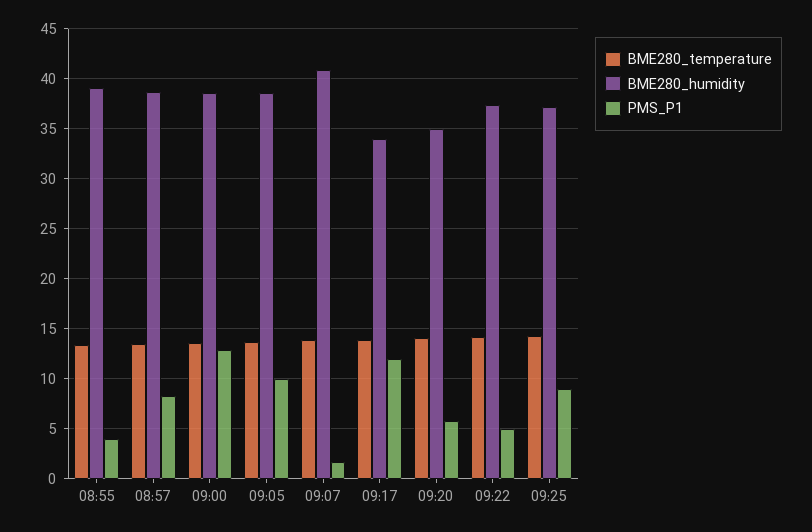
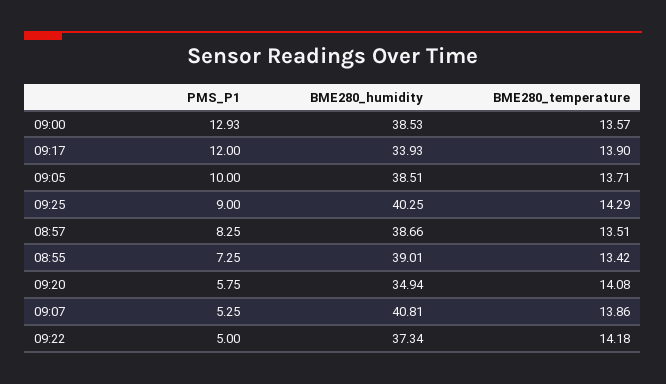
  {
    "BME280_temperature": {
      "08:55": 13.42,
      "08:57": 13.51,
      "09:00": 13.57,
      "09:05": 13.71,
      "09:07": 13.86,
      "09:17": 13.9,
      "09:20": 14.08,
      "09:22": 14.18,
      "09:25": 14.29
    },
    "BME280_humidity": {
      "08:55": 39.01,
      "08:57": 38.66,
      "09:00": 38.53,
      "09:05": 38.51,
      "09:07": 40.81,
      "09:17": 33.93,
      "09:20": 34.94,
      "09:22": 37.34,
-     "09:25": 37
+     "09:25": 40.25
    },
    "PMS_P1": {
-     "08:55": 4,
+     "08:55": 7.25,
      "08:57": 8.25,
      "09:00": 12.93,
      "09:05": 10,
-     "09:07": 2,
+     "09:07": 5.25,
      "09:17": 12,
      "09:20": 5.75,
      "09:22": 5,
      "09:25": 9
    }
  }

